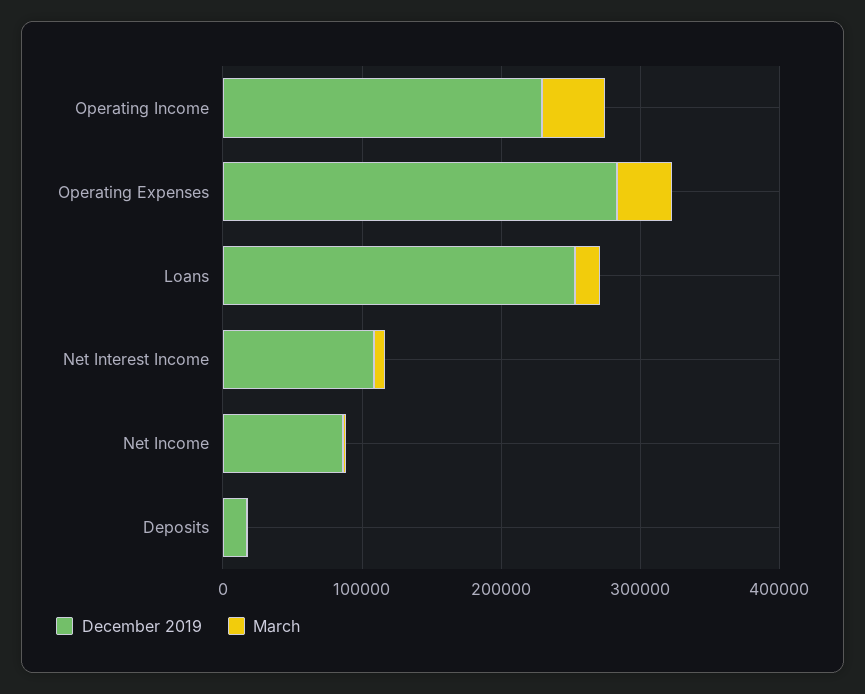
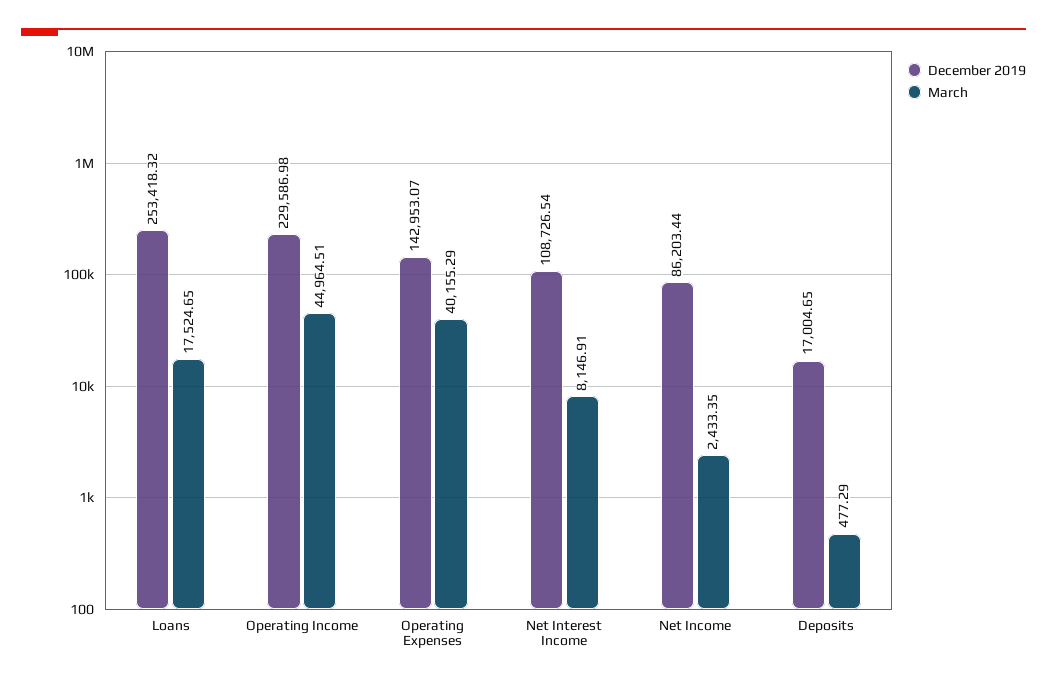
  {
    "December 2019": {
      "Operating Income": 229586.98,
-     "Operating Expenses": 280000,
+     "Operating Expenses": 142953.07,
      "Loans": 253418.32,
      "Net Interest Income": 108726.54,
      "Net Income": 86203.44,
      "Deposits": 17004.65
    },
    "March": {
      "Operating Income": 44964.51,
      "Operating Expenses": 40155.29,
      "Loans": 17524.65,
      "Net Interest Income": 8146.91,
      "Net Income": 2433.35,
      "Deposits": 477.29
    }
  }

